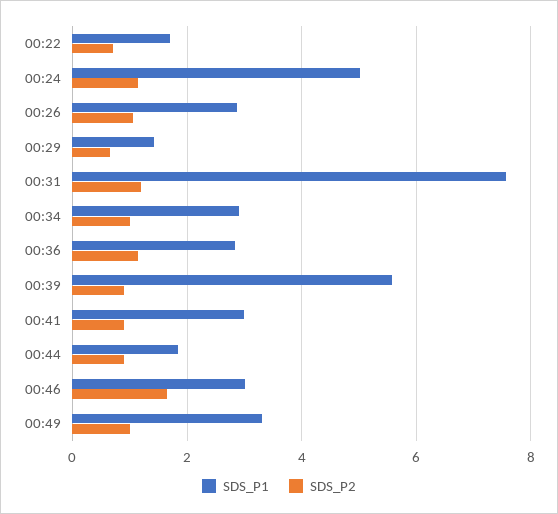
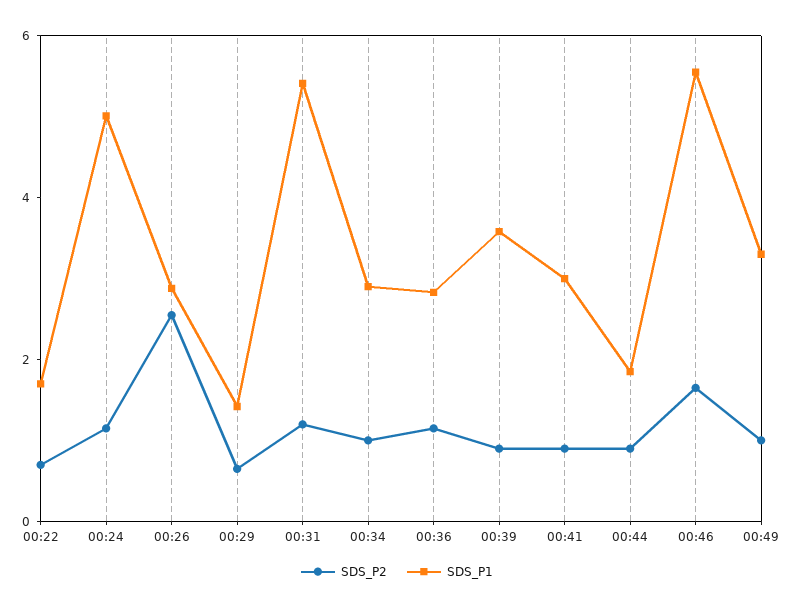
  {
    "SDS_P1": {
      "00:22": 1.8,
      "00:24": 5,
      "00:26": 2.8,
      "00:29": 1.4,
-     "00:31": 7.6,
+     "00:31": 5.5,
      "00:34": 3,
      "00:36": 2.8,
-     "00:39": 5.6,
+     "00:39": 3.5,
      "00:41": 3,
      "00:44": 1.8,
-     "00:46": 3,
+     "00:46": 5.5,
      "00:49": 3.4
    },
    "SDS_P2": {
      "00:22": 0.8,
      "00:24": 1.2,
-     "00:26": 1,
+     "00:26": 2.5,
      "00:29": 0.6,
      "00:31": 1.2,
      "00:34": 1,
      "00:36": 1.2,
      "00:39": 1,
      "00:41": 1,
      "00:44": 1,
      "00:46": 1.6,
      "00:49": 1
    }
  }

